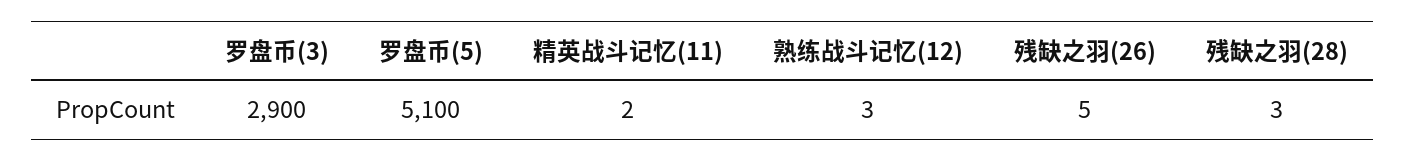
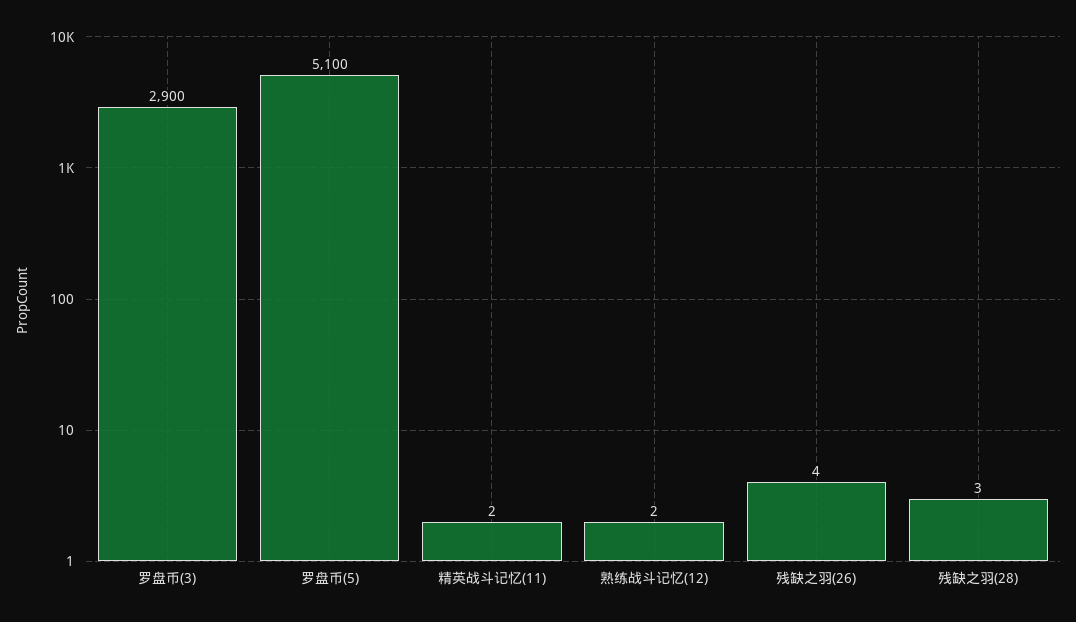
  {
    "罗盘币(3)": 2900,
    "罗盘币(5)": 5100,
    "精英战斗记忆(11)": 2,
-   "熟练战斗记忆(12)": 3,
+   "熟练战斗记忆(12)": 2,
-   "残缺之羽(26)": 5,
+   "残缺之羽(26)": 4,
    "残缺之羽(28)": 3
  }

